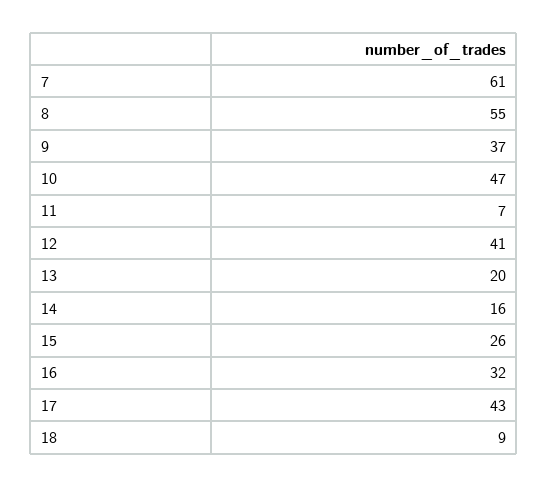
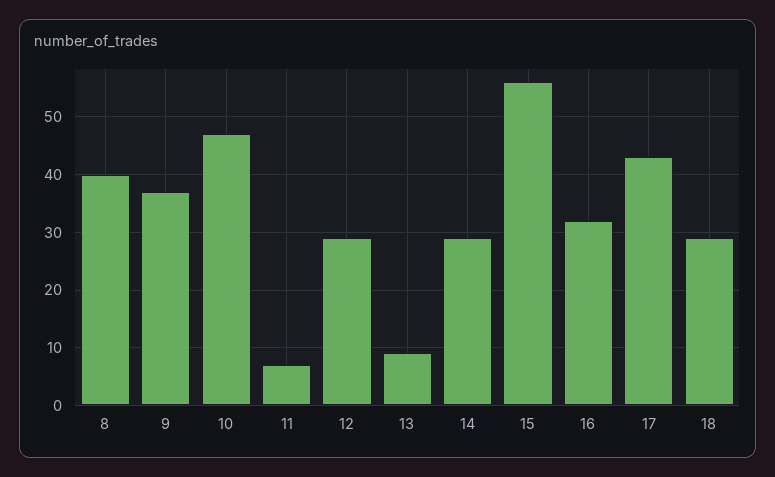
  {
-   "7": 61,
-   "8": 55,
+   "8": 40,
    "9": 37,
    "10": 47,
    "11": 7,
-   "12": 41,
+   "12": 30,
-   "13": 20,
+   "13": 10,
-   "14": 16,
+   "14": 30,
-   "15": 26,
+   "15": 55,
    "16": 32,
    "17": 43,
-   "18": 9
+   "18": 30
  }

